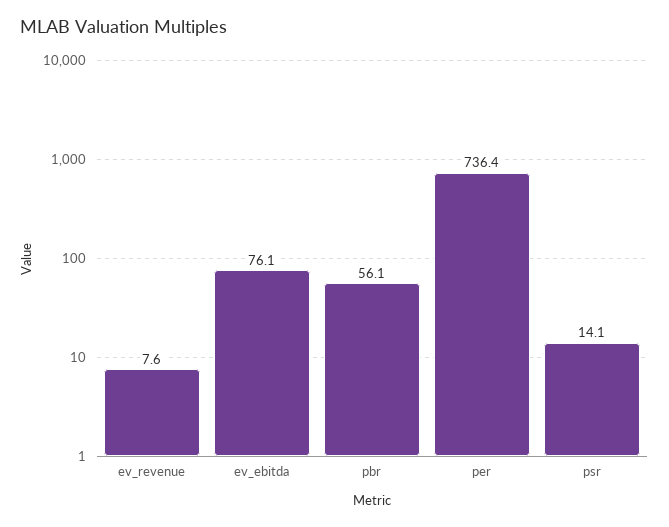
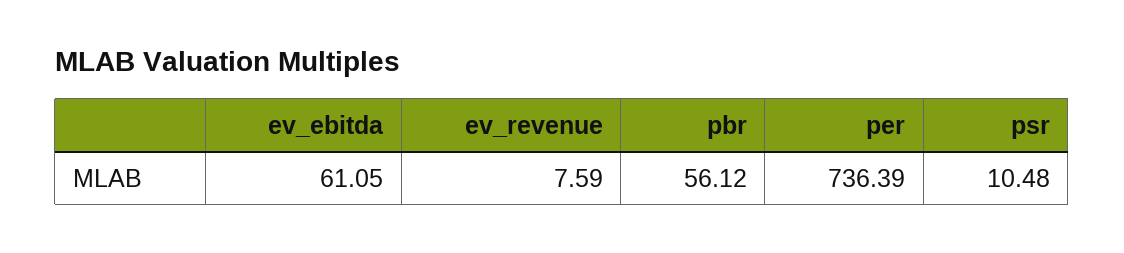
  {
    "ev_revenue": 7.59,
-   "ev_ebitda": 76.1,
+   "ev_ebitda": 61.05,
    "pbr": 56.12,
    "per": 736.39,
-   "psr": 14.1
+   "psr": 10.48
  }

